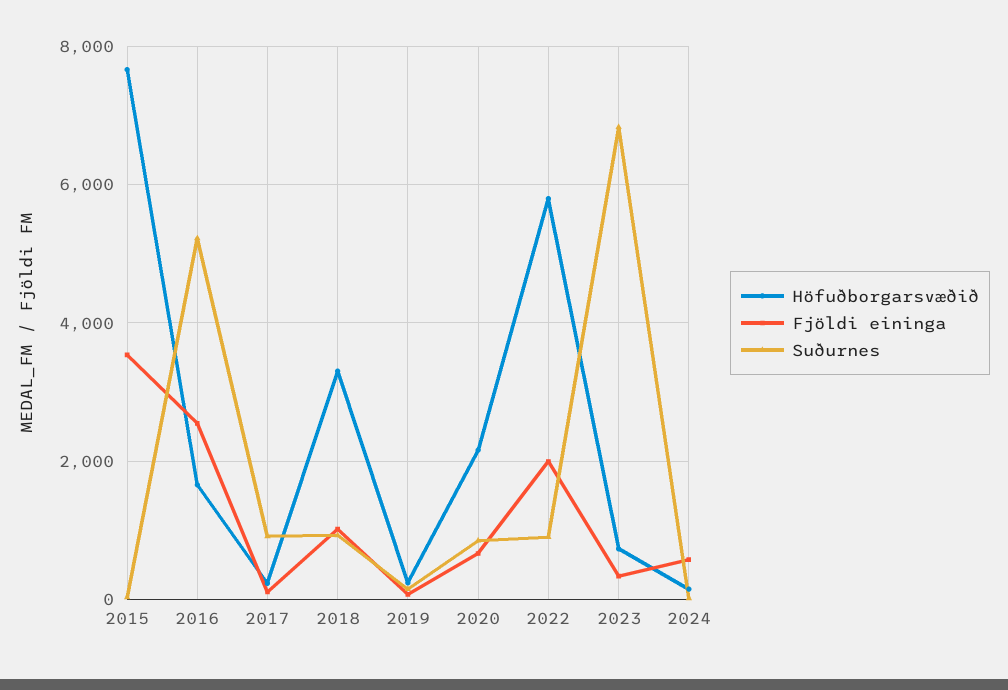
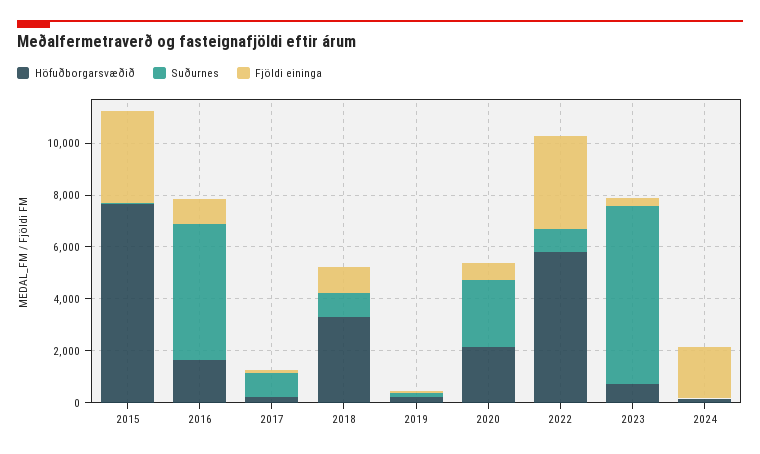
  {
    "Höfuðborgarsvæðið": {
      "2015": 7600,
      "2016": 1600,
      "2017": 200,
      "2018": 3400,
      "2019": 200,
      "2020": 2200,
      "2022": 5800,
      "2023": 800,
      "2024": 200
    },
    "Fjöldi eininga": {
      "2015": 3600,
-     "2016": 2600,
+     "2016": 1000,
      "2017": 200,
      "2018": 1000,
      "2019": 0,
      "2020": 600,
-     "2022": 2000,
+     "2022": 3500,
      "2023": 400,
-     "2024": 600
+     "2024": 2000
    },
    "Suðurnes": {
      "2015": 0,
      "2016": 5200,
      "2017": 1000,
      "2018": 1000,
      "2019": 200,
-     "2020": 800,
+     "2020": 2500,
      "2022": 1000,
      "2023": 6800,
      "2024": 0
    }
  }

